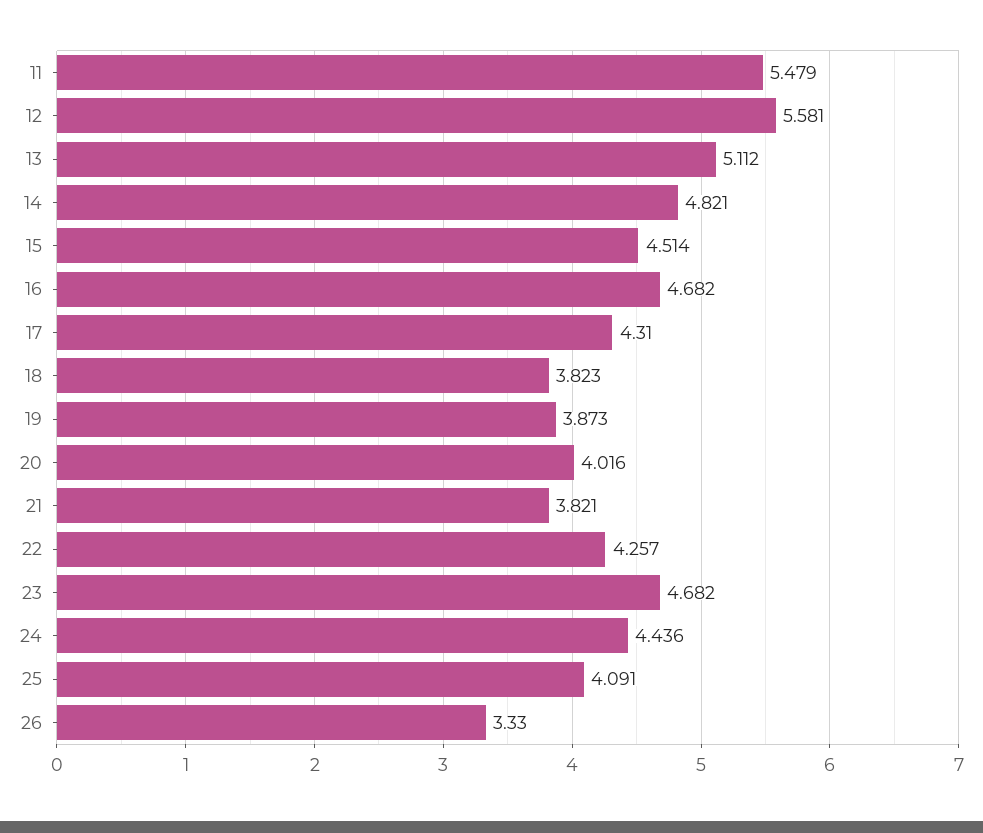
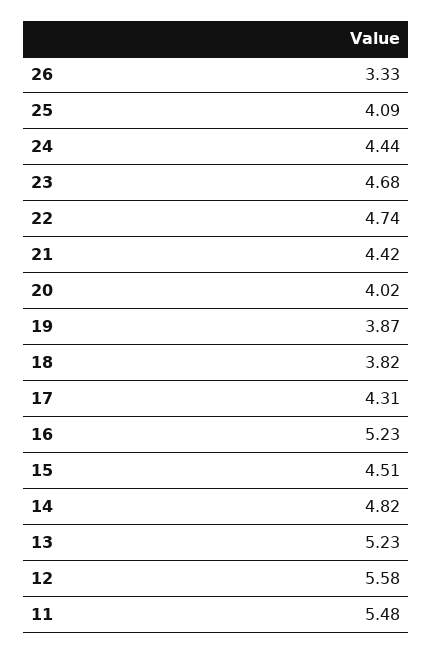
  {
    "11": 5.479,
    "12": 5.581,
-   "13": 5.112,
+   "13": 5.23,
    "14": 4.821,
    "15": 4.514,
-   "16": 4.682,
+   "16": 5.23,
    "17": 4.31,
    "18": 3.823,
    "19": 3.873,
    "20": 4.016,
-   "21": 3.821,
+   "21": 4.42,
-   "22": 4.257,
+   "22": 4.74,
    "23": 4.682,
    "24": 4.436,
    "25": 4.091,
    "26": 3.33
  }

